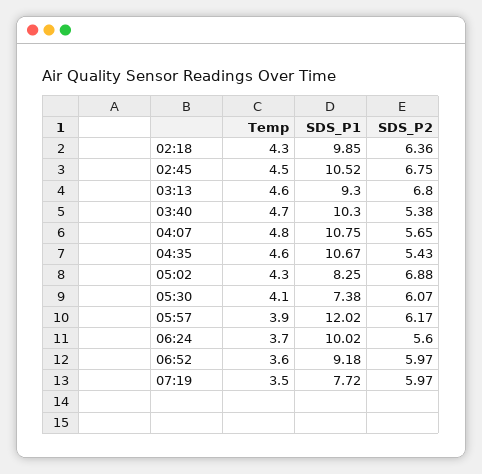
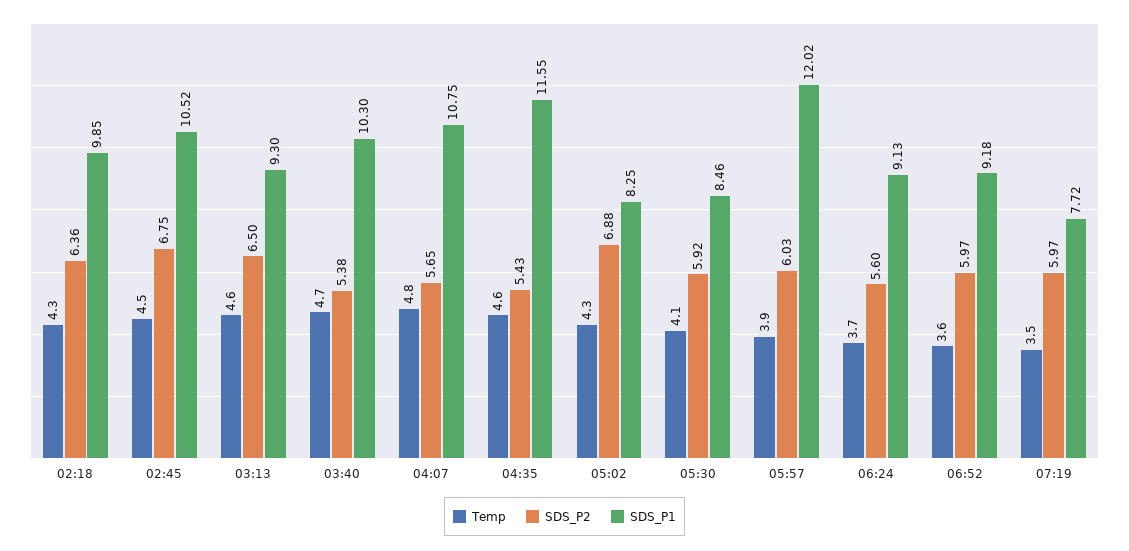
  {
    "Temp": {
      "02:18": 4.3,
      "02:45": 4.5,
      "03:13": 4.6,
      "03:40": 4.7,
      "04:07": 4.8,
      "04:35": 4.6,
      "05:02": 4.3,
      "05:30": 4.1,
      "05:57": 3.9,
      "06:24": 3.7,
      "06:52": 3.6,
      "07:19": 3.5
    },
    "SDS_P1": {
      "02:18": 9.85,
      "02:45": 10.52,
      "03:13": 9.3,
      "03:40": 10.3,
      "04:07": 10.75,
-     "04:35": 10.67,
+     "04:35": 11.55,
      "05:02": 8.25,
-     "05:30": 7.38,
+     "05:30": 8.46,
      "05:57": 12.02,
-     "06:24": 10.02,
+     "06:24": 9.13,
      "06:52": 9.18,
      "07:19": 7.72
    },
    "SDS_P2": {
      "02:18": 6.36,
      "02:45": 6.75,
-     "03:13": 6.8,
+     "03:13": 6.5,
      "03:40": 5.38,
      "04:07": 5.65,
      "04:35": 5.43,
      "05:02": 6.88,
-     "05:30": 6.07,
+     "05:30": 5.92,
-     "05:57": 6.17,
+     "05:57": 6.03,
      "06:24": 5.6,
      "06:52": 5.97,
      "07:19": 5.97
    }
  }

